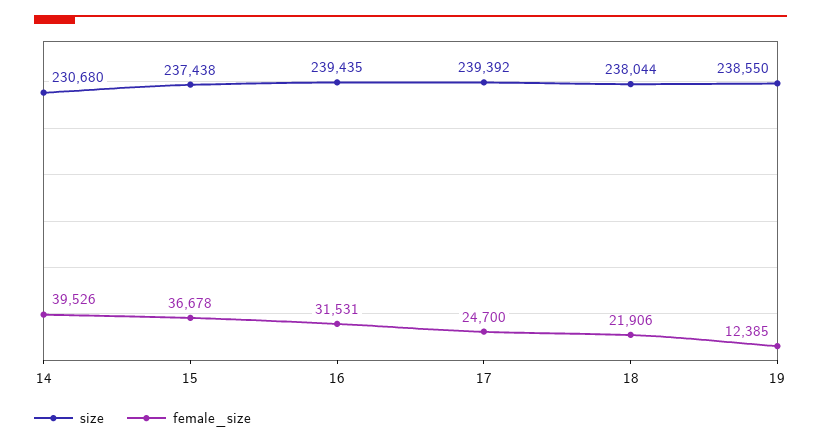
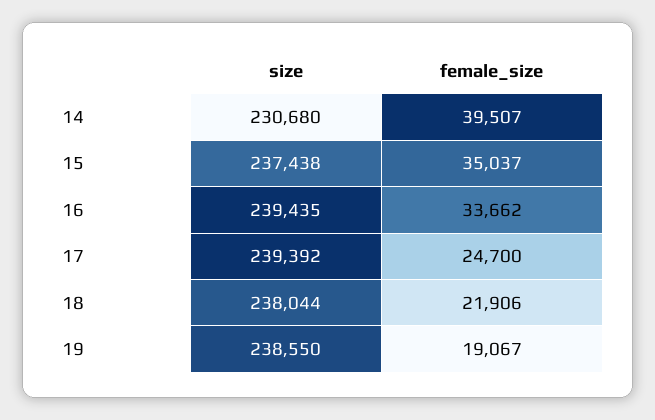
  {
    "size": {
      "14": 230680,
      "15": 237438,
      "16": 239435,
      "17": 239392,
      "18": 238044,
      "19": 238550
    },
    "female_size": {
-     "14": 39526,
+     "14": 39507,
-     "15": 36678,
+     "15": 35037,
-     "16": 31531,
+     "16": 33662,
      "17": 24700,
      "18": 21906,
-     "19": 12385
+     "19": 19067
    }
  }

